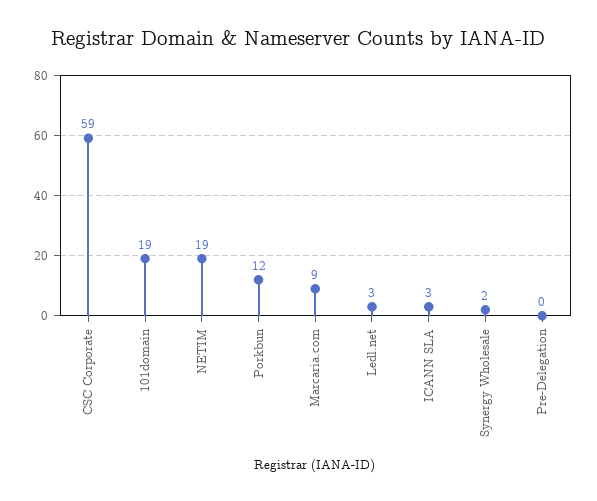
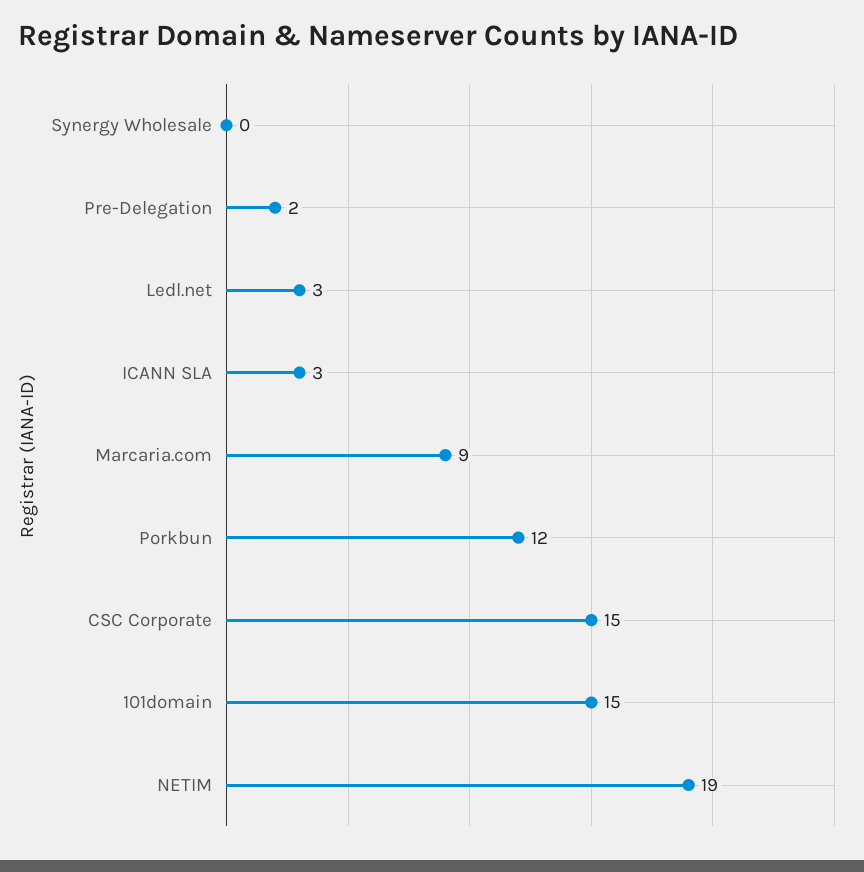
  {
-   "CSC Corporate": 59,
+   "CSC Corporate": 15,
-   "101domain": 19,
+   "101domain": 15,
    "NETIM": 19,
    "Porkbun": 12,
    "Marcaria.com": 9,
    "Ledl.net": 3,
    "ICANN SLA": 3,
-   "Synergy Wholesale": 2,
+   "Synergy Wholesale": 0,
-   "Pre-Delegation": 0
+   "Pre-Delegation": 2
  }

